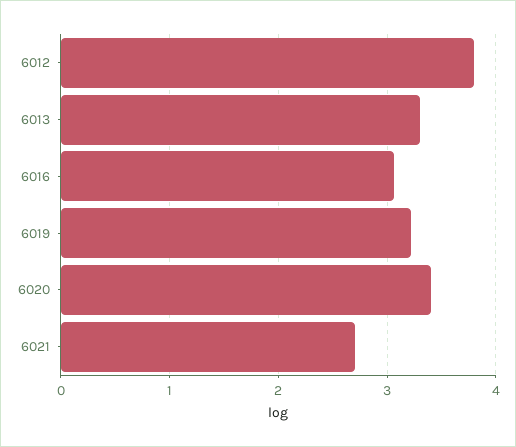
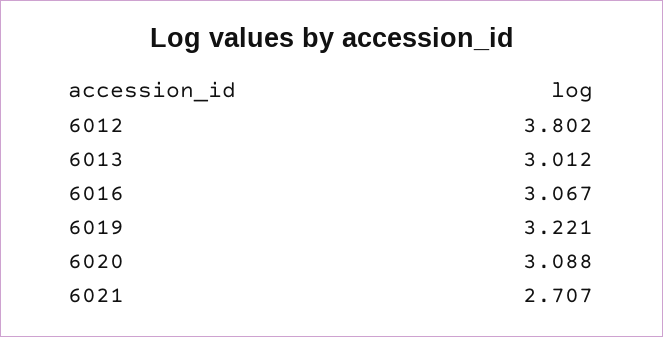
  {
    "6012": 3.802,
-   "6013": 3.3,
+   "6013": 3.012,
    "6016": 3.067,
    "6019": 3.221,
-   "6020": 3.4,
+   "6020": 3.088,
    "6021": 2.707
  }

